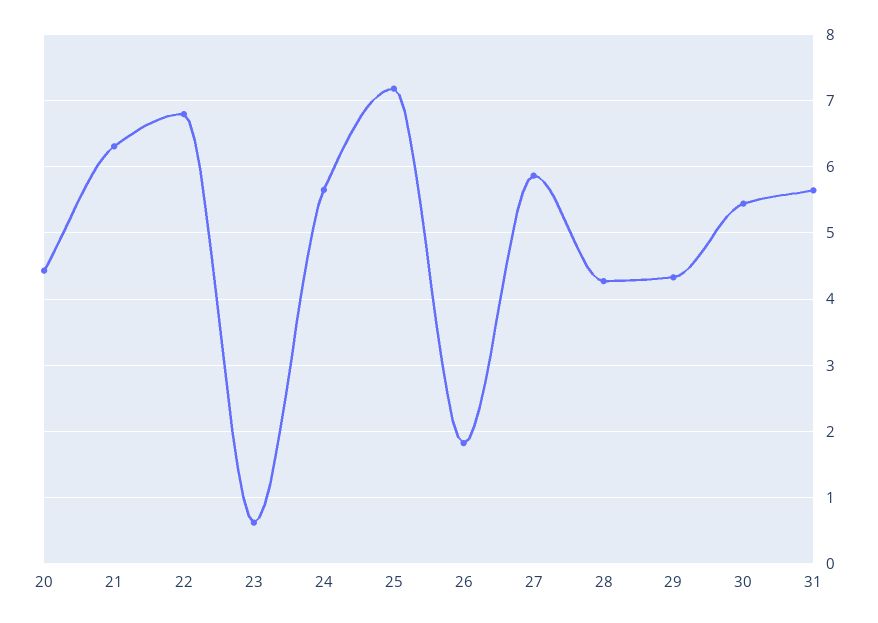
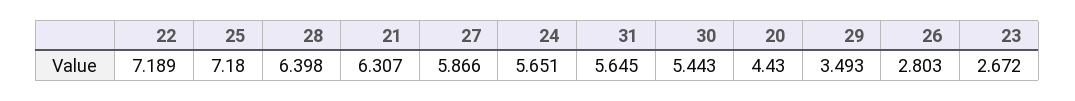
  {
    "20": 4.43,
    "21": 6.307,
-   "22": 6.8,
+   "22": 7.189,
-   "23": 0.6,
+   "23": 2.672,
    "24": 5.651,
    "25": 7.18,
-   "26": 1.8,
+   "26": 2.803,
    "27": 5.866,
-   "28": 4.3,
+   "28": 6.398,
-   "29": 4.3,
+   "29": 3.493,
    "30": 5.443,
    "31": 5.645
  }

